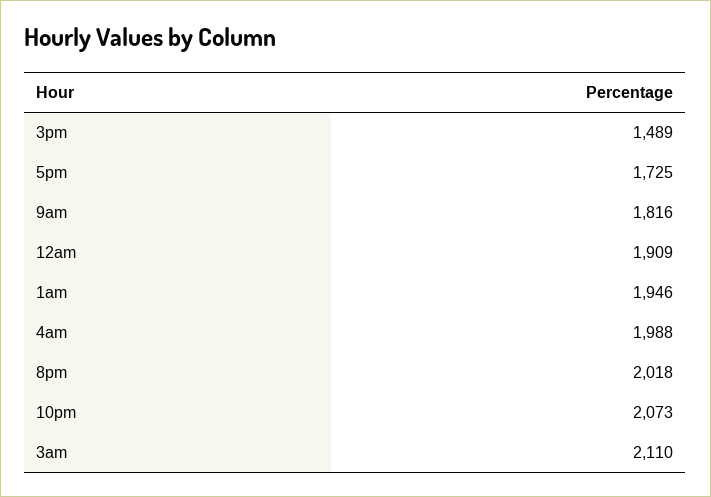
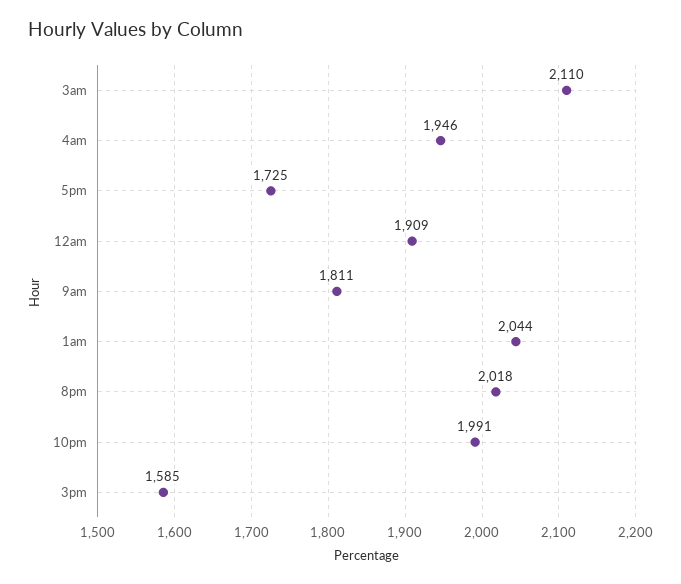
  {
-   "3pm": 1489,
+   "3pm": 1585,
    "5pm": 1725,
-   "9am": 1816,
+   "9am": 1811,
    "12am": 1909,
-   "1am": 1946,
+   "1am": 2044,
-   "4am": 1988,
+   "4am": 1946,
    "8pm": 2018,
-   "10pm": 2073,
+   "10pm": 1991,
    "3am": 2110
  }

